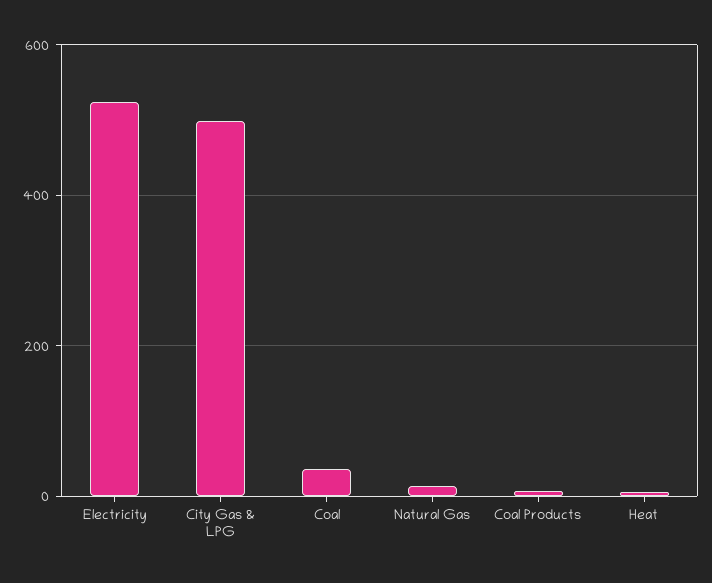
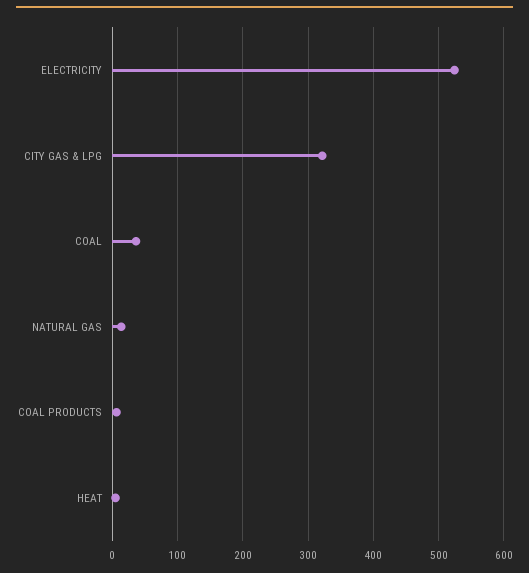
  {
    "Electricity": 520,
-   "City Gas & LPG": 500,
+   "City Gas & LPG": 320,
    "Coal": 40,
    "Natural Gas": 10,
    "Coal Products": 10,
    "Heat": 10
  }

